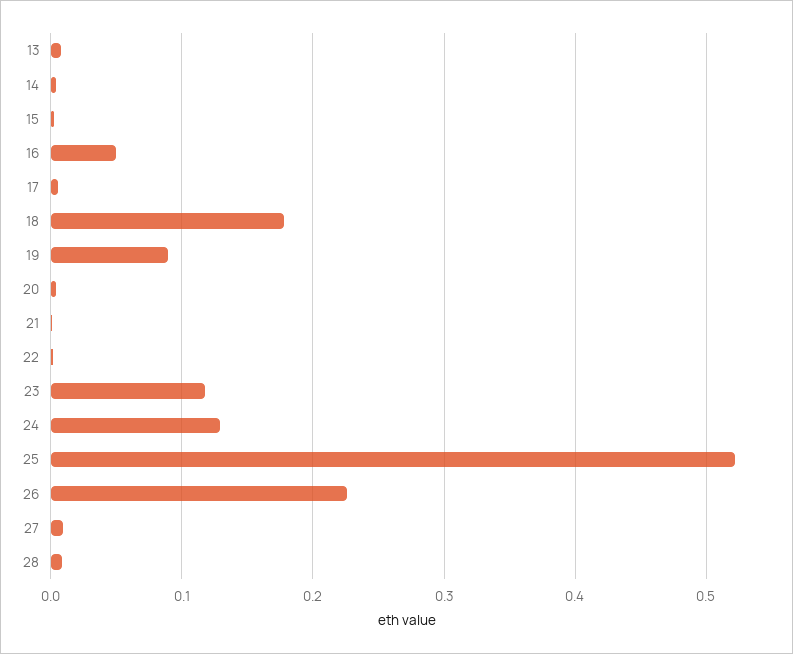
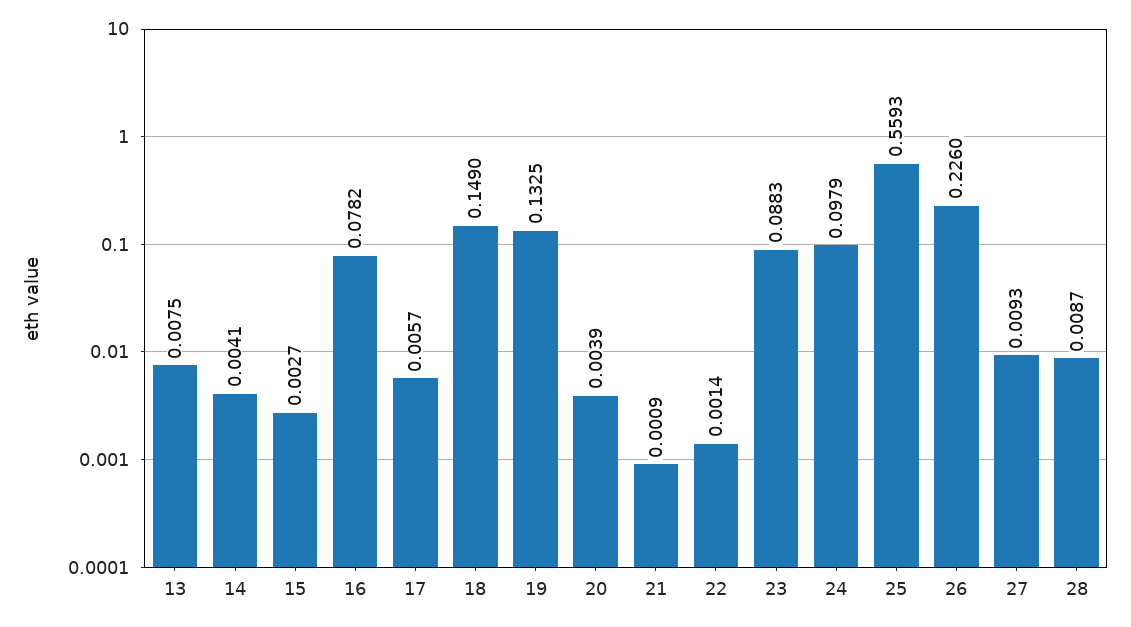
  {
    "13": 0.0075,
    "14": 0.0041,
    "15": 0.0027,
-   "16": 0.05,
+   "16": 0.0782,
    "17": 0.0057,
-   "18": 0.18,
+   "18": 0.149,
-   "19": 0.09,
+   "19": 0.1325,
    "20": 0.0039,
    "21": 0.0009,
    "22": 0.0014,
-   "23": 0.12,
+   "23": 0.0883,
-   "24": 0.13,
+   "24": 0.0979,
-   "25": 0.52,
+   "25": 0.5593,
    "26": 0.226,
    "27": 0.0093,
    "28": 0.0087
  }

